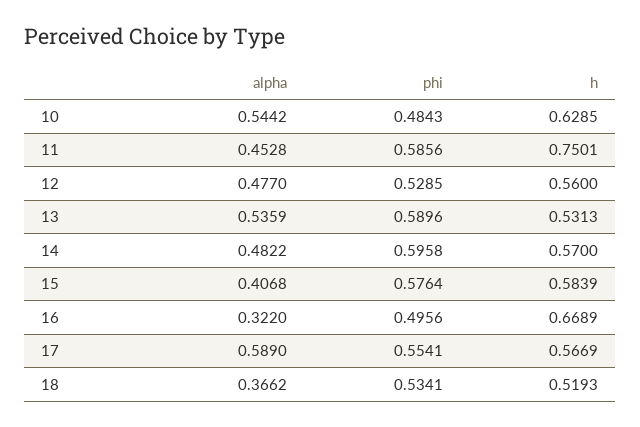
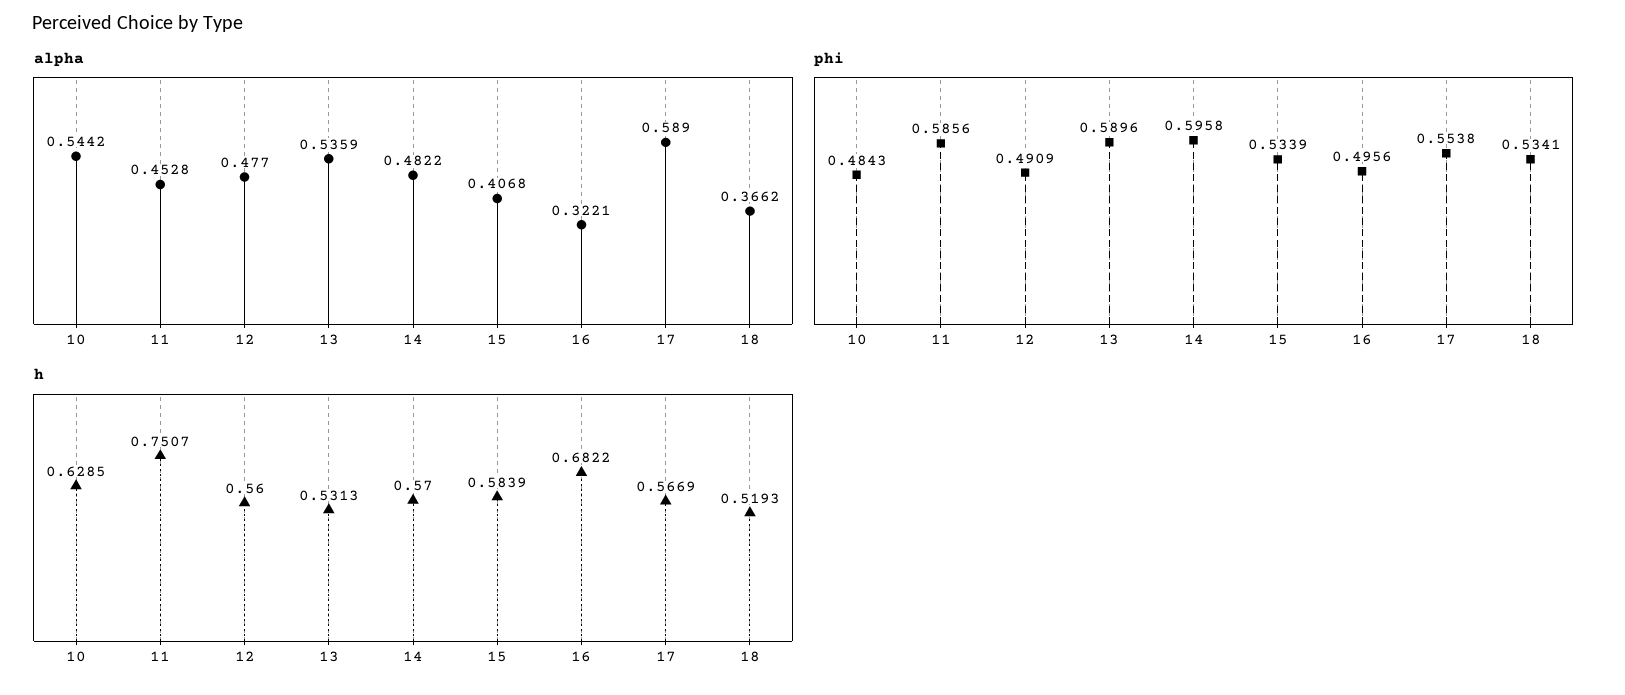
  {
    "alpha": {
      "10": 0.5442,
      "11": 0.4528,
      "12": 0.477,
      "13": 0.5359,
      "14": 0.4822,
      "15": 0.4068,
-     "16": 0.322,
+     "16": 0.3221,
      "17": 0.589,
      "18": 0.3662
    },
    "phi": {
      "10": 0.4843,
      "11": 0.5856,
-     "12": 0.5285,
+     "12": 0.4909,
      "13": 0.5896,
      "14": 0.5958,
-     "15": 0.5764,
+     "15": 0.5339,
      "16": 0.4956,
-     "17": 0.5541,
+     "17": 0.5538,
      "18": 0.5341
    },
    "h": {
      "10": 0.6285,
-     "11": 0.7501,
+     "11": 0.7507,
      "12": 0.56,
      "13": 0.5313,
      "14": 0.57,
      "15": 0.5839,
-     "16": 0.6689,
+     "16": 0.6822,
      "17": 0.5669,
      "18": 0.5193
    }
  }

